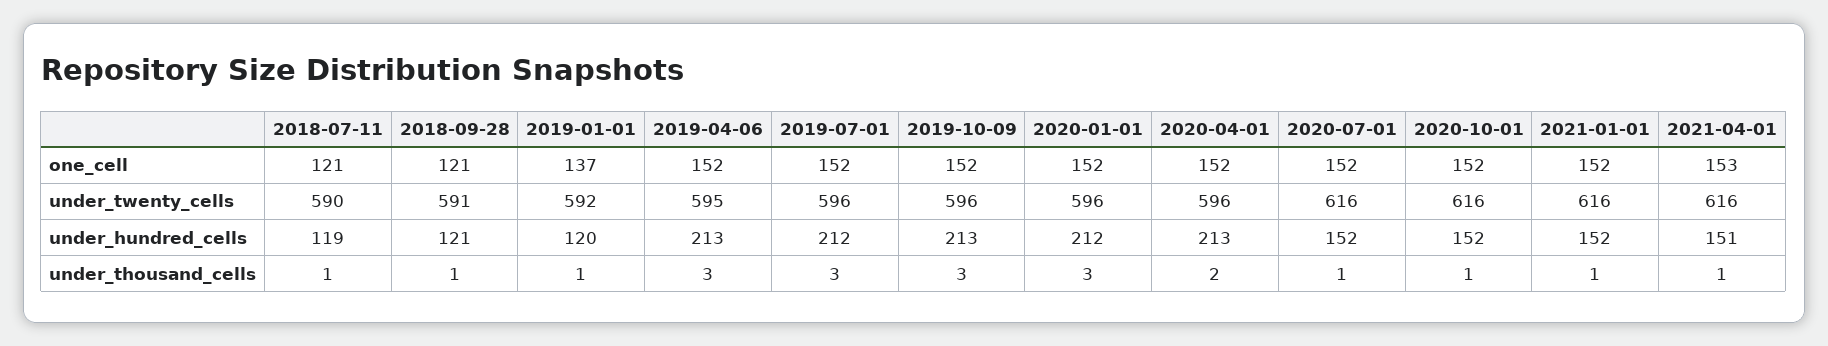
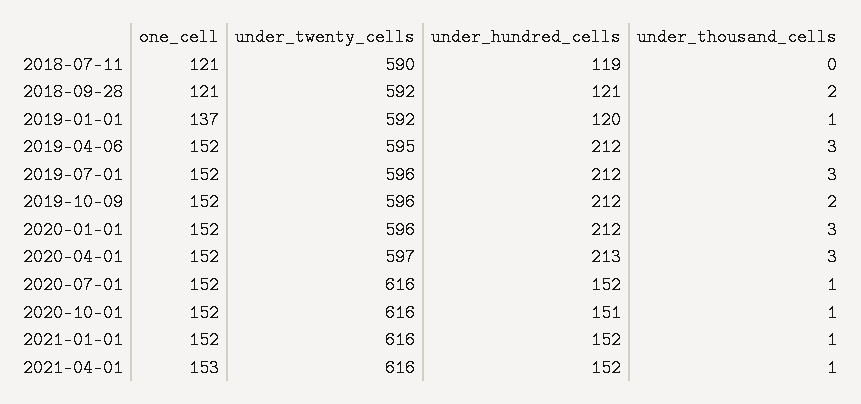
  {
    "2018-07-11": {
      "one_cell": 121,
      "under_twenty_cells": 590,
      "under_hundred_cells": 119,
-     "under_thousand_cells": 1
+     "under_thousand_cells": 0
    },
    "2018-09-28": {
      "one_cell": 121,
-     "under_twenty_cells": 591,
+     "under_twenty_cells": 592,
      "under_hundred_cells": 121,
-     "under_thousand_cells": 1
+     "under_thousand_cells": 2
    },
    "2019-01-01": {
      "one_cell": 137,
      "under_twenty_cells": 592,
      "under_hundred_cells": 120,
      "under_thousand_cells": 1
    },
    "2019-04-06": {
      "one_cell": 152,
      "under_twenty_cells": 595,
-     "under_hundred_cells": 213,
+     "under_hundred_cells": 212,
      "under_thousand_cells": 3
    },
    "2019-07-01": {
      "one_cell": 152,
      "under_twenty_cells": 596,
      "under_hundred_cells": 212,
      "under_thousand_cells": 3
    },
    "2019-10-09": {
      "one_cell": 152,
      "under_twenty_cells": 596,
-     "under_hundred_cells": 213,
+     "under_hundred_cells": 212,
-     "under_thousand_cells": 3
+     "under_thousand_cells": 2
    },
    "2020-01-01": {
      "one_cell": 152,
      "under_twenty_cells": 596,
      "under_hundred_cells": 212,
      "under_thousand_cells": 3
    },
    "2020-04-01": {
      "one_cell": 152,
-     "under_twenty_cells": 596,
+     "under_twenty_cells": 597,
      "under_hundred_cells": 213,
-     "under_thousand_cells": 2
+     "under_thousand_cells": 3
    },
    "2020-07-01": {
      "one_cell": 152,
      "under_twenty_cells": 616,
      "under_hundred_cells": 152,
      "under_thousand_cells": 1
    },
    "2020-10-01": {
      "one_cell": 152,
      "under_twenty_cells": 616,
-     "under_hundred_cells": 152,
+     "under_hundred_cells": 151,
      "under_thousand_cells": 1
    },
    "2021-01-01": {
      "one_cell": 152,
      "under_twenty_cells": 616,
      "under_hundred_cells": 152,
      "under_thousand_cells": 1
    },
    "2021-04-01": {
      "one_cell": 153,
      "under_twenty_cells": 616,
-     "under_hundred_cells": 151,
+     "under_hundred_cells": 152,
      "under_thousand_cells": 1
    }
  }

